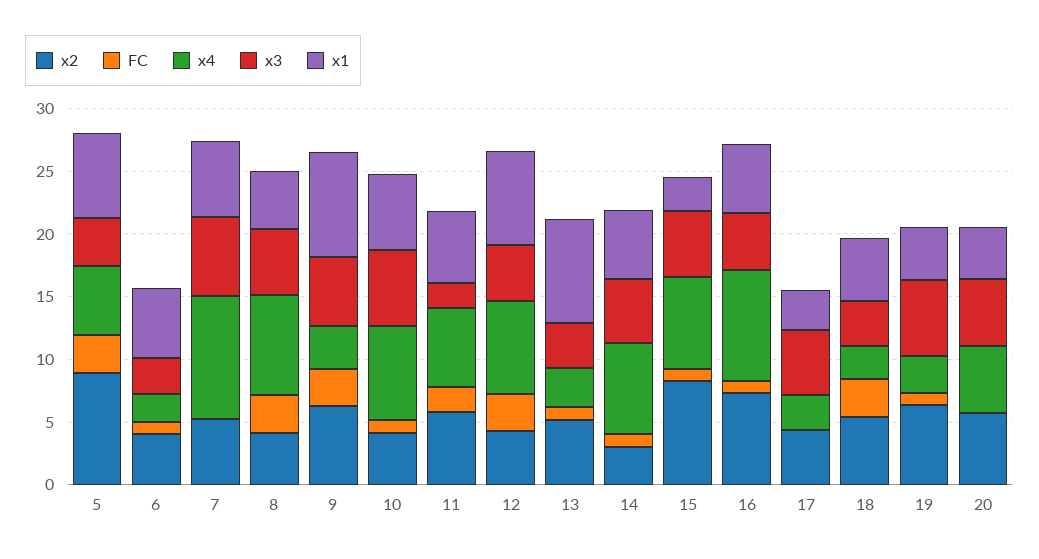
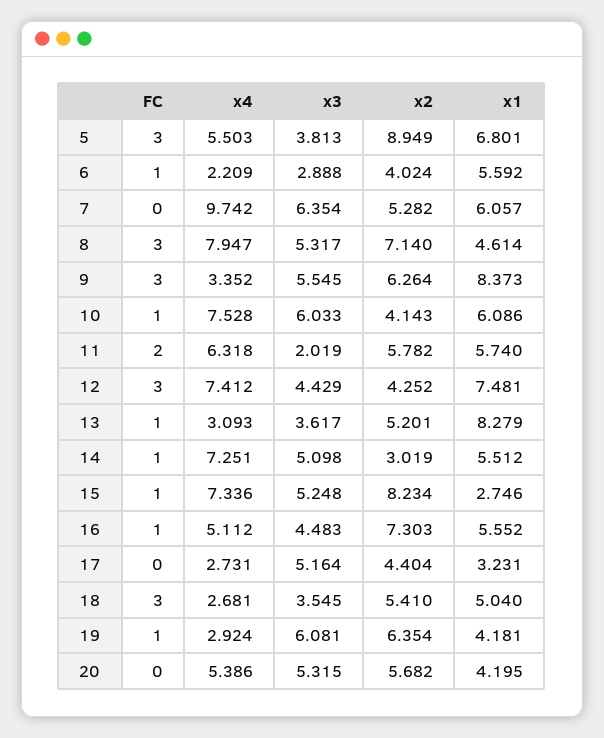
  {
    "x2": {
      "5": 8.949,
      "6": 4.024,
      "7": 5.282,
-     "8": 4,
+     "8": 7.14,
      "9": 6.264,
      "10": 4.143,
      "11": 5.782,
      "12": 4.252,
      "13": 5.201,
      "14": 3.019,
      "15": 8.234,
      "16": 7.303,
      "17": 4.404,
      "18": 5.41,
      "19": 6.354,
      "20": 5.682
    },
    "FC": {
      "5": 3,
      "6": 1,
      "7": 0,
      "8": 3,
      "9": 3,
      "10": 1,
      "11": 2,
      "12": 3,
      "13": 1,
      "14": 1,
      "15": 1,
      "16": 1,
      "17": 0,
      "18": 3,
      "19": 1,
      "20": 0
    },
    "x4": {
      "5": 5.503,
      "6": 2.209,
      "7": 9.742,
      "8": 7.947,
      "9": 3.352,
      "10": 7.528,
      "11": 6.318,
      "12": 7.412,
      "13": 3.093,
      "14": 7.251,
      "15": 7.336,
-     "16": 9,
+     "16": 5.112,
      "17": 2.731,
      "18": 2.681,
      "19": 2.924,
      "20": 5.386
    },
    "x3": {
      "5": 3.813,
      "6": 2.888,
      "7": 6.354,
      "8": 5.317,
      "9": 5.545,
      "10": 6.033,
      "11": 2.019,
      "12": 4.429,
      "13": 3.617,
      "14": 5.098,
      "15": 5.248,
      "16": 4.483,
      "17": 5.164,
      "18": 3.545,
      "19": 6.081,
      "20": 5.315
    },
    "x1": {
      "5": 6.801,
      "6": 5.592,
      "7": 6.057,
      "8": 4.614,
      "9": 8.373,
      "10": 6.086,
      "11": 5.74,
      "12": 7.481,
      "13": 8.279,
      "14": 5.512,
      "15": 2.746,
      "16": 5.552,
      "17": 3.231,
      "18": 5.04,
      "19": 4.181,
      "20": 4.195
    }
  }

